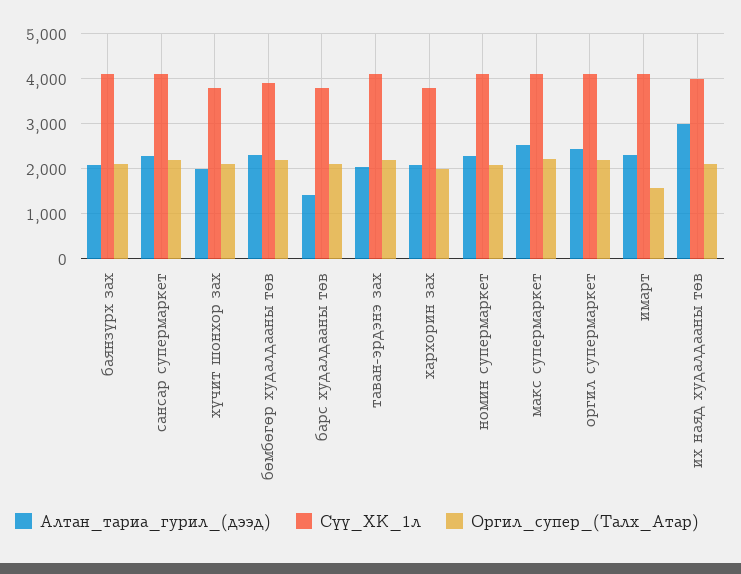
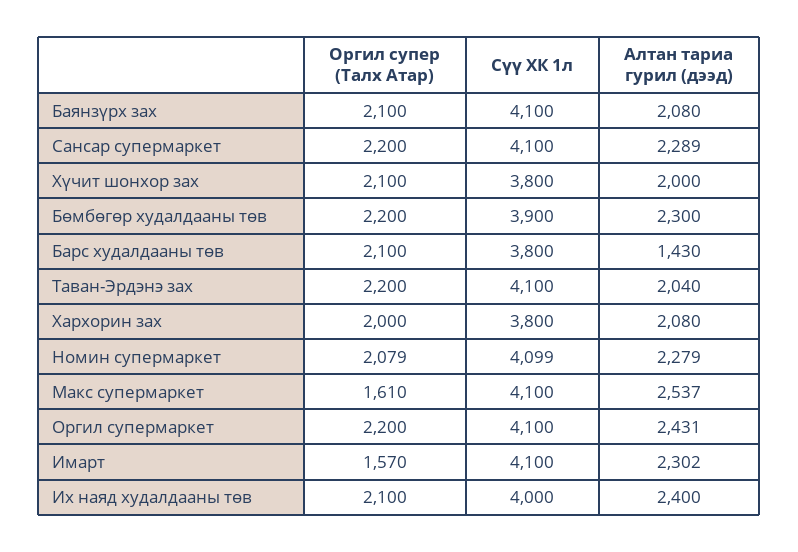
  {
    "Алтан_тариа_гурил_(дээд)": {
      "баянзүрх зах": 2080,
      "сансар супермаркет": 2289,
      "хүчит шонхор зах": 2000,
      "бөмбөгөр худалдааны төв": 2300,
      "барс худалдааны төв": 1430,
      "таван-эрдэнэ зах": 2040,
      "хархорин зах": 2080,
      "номин супермаркет": 2279,
      "макс супермаркет": 2537,
      "оргил супермаркет": 2431,
      "имарт": 2302,
-     "их наяд худалдааны төв": 3000
+     "их наяд худалдааны төв": 2400
    },
    "Сүү_ХК_1л": {
      "баянзүрх зах": 4100,
      "сансар супермаркет": 4100,
      "хүчит шонхор зах": 3800,
      "бөмбөгөр худалдааны төв": 3900,
      "барс худалдааны төв": 3800,
      "таван-эрдэнэ зах": 4100,
      "хархорин зах": 3800,
      "номин супермаркет": 4099,
      "макс супермаркет": 4100,
      "оргил супермаркет": 4100,
      "имарт": 4100,
      "их наяд худалдааны төв": 4000
    },
    "Оргил_супер_(Талх_Атар)": {
      "баянзүрх зах": 2100,
      "сансар супермаркет": 2200,
      "хүчит шонхор зах": 2100,
      "бөмбөгөр худалдааны төв": 2200,
      "барс худалдааны төв": 2100,
      "таван-эрдэнэ зах": 2200,
      "хархорин зах": 2000,
      "номин супермаркет": 2079,
-     "макс супермаркет": 2200,
+     "макс супермаркет": 1610,
      "оргил супермаркет": 2200,
      "имарт": 1570,
      "их наяд худалдааны төв": 2100
    }
  }

